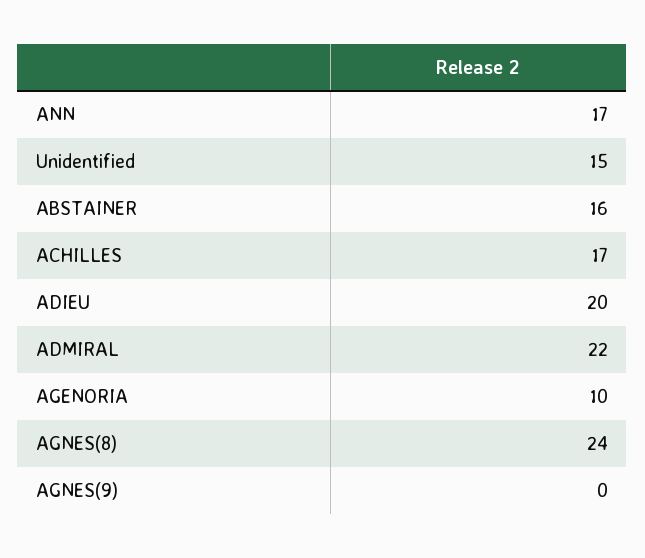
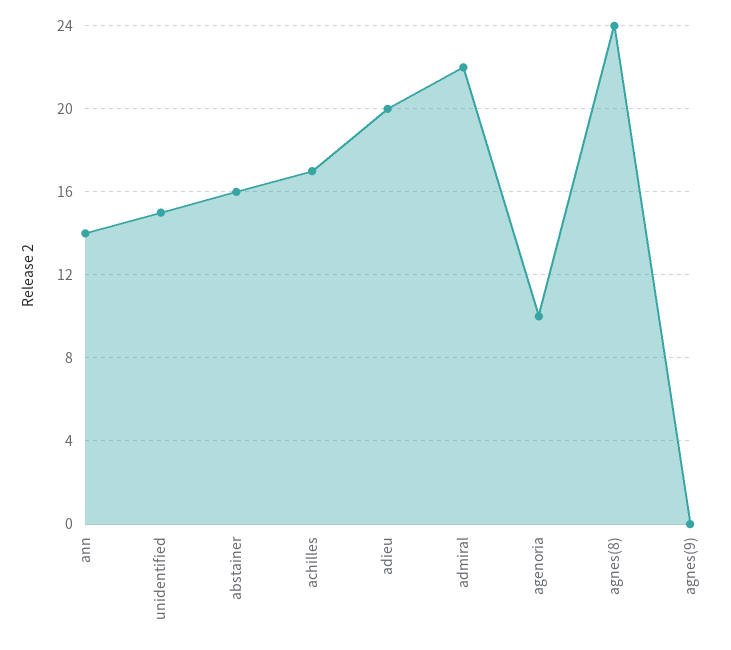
  {
-   "ANN": 17,
+   "ANN": 14,
    "Unidentified": 15,
    "ABSTAINER": 16,
    "ACHILLES": 17,
    "ADIEU": 20,
    "ADMIRAL": 22,
    "AGENORIA": 10,
    "AGNES(8)": 24,
    "AGNES(9)": 0
  }

